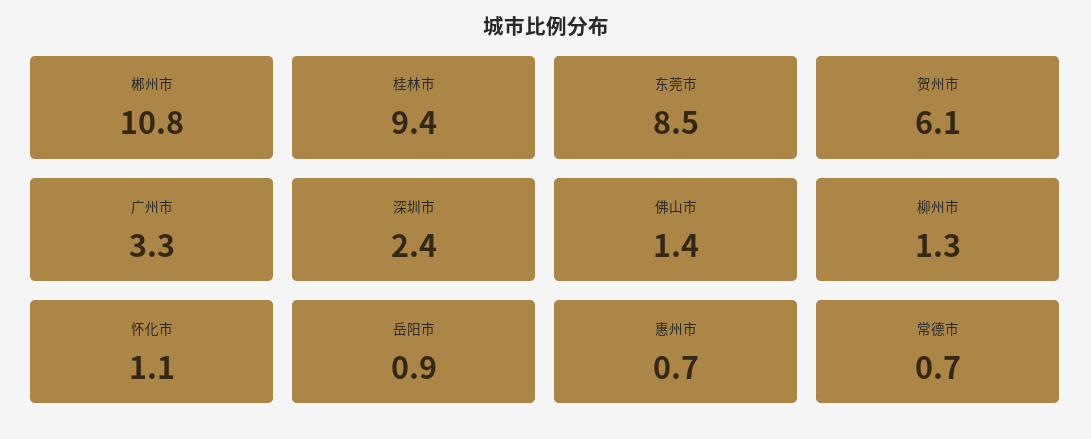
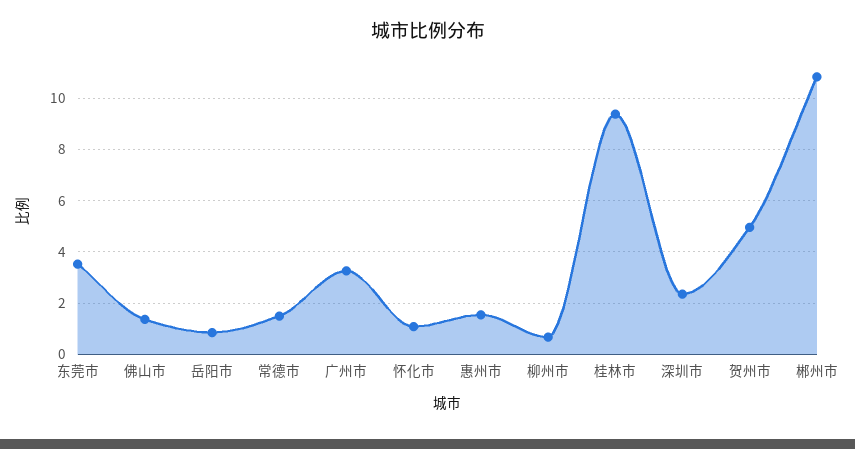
  {
    "郴州市": 10.8,
    "桂林市": 9.4,
-   "东莞市": 8.5,
+   "东莞市": 3.5,
-   "贺州市": 6.1,
+   "贺州市": 5,
    "广州市": 3.3,
    "深圳市": 2.4,
    "佛山市": 1.4,
-   "柳州市": 1.3,
+   "柳州市": 0.75,
    "怀化市": 1.1,
    "岳阳市": 0.9,
-   "惠州市": 0.7,
+   "惠州市": 1.5,
-   "常德市": 0.7
+   "常德市": 1.5
  }

